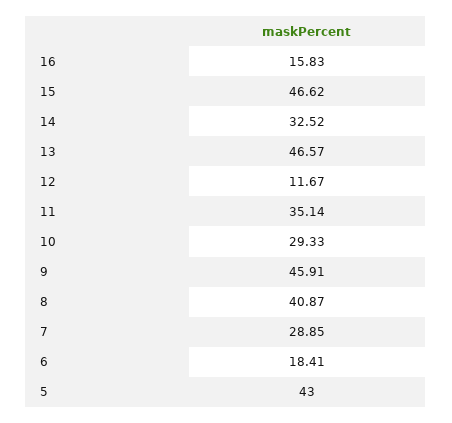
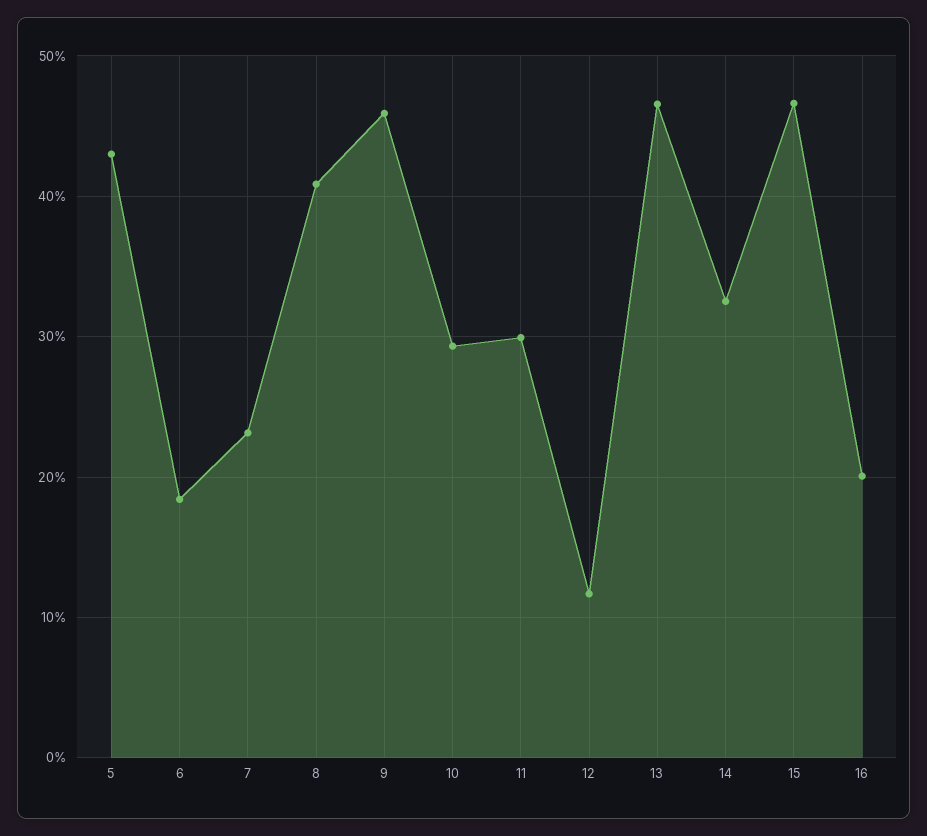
  {
-   "16": 15.83,
+   "16": 20,
    "15": 46.62,
    "14": 32.52,
    "13": 46.57,
    "12": 11.67,
-   "11": 35.14,
+   "11": 30,
    "10": 29.33,
    "9": 45.91,
    "8": 40.87,
-   "7": 28.85,
+   "7": 23,
    "6": 18.41,
    "5": 43
  }

